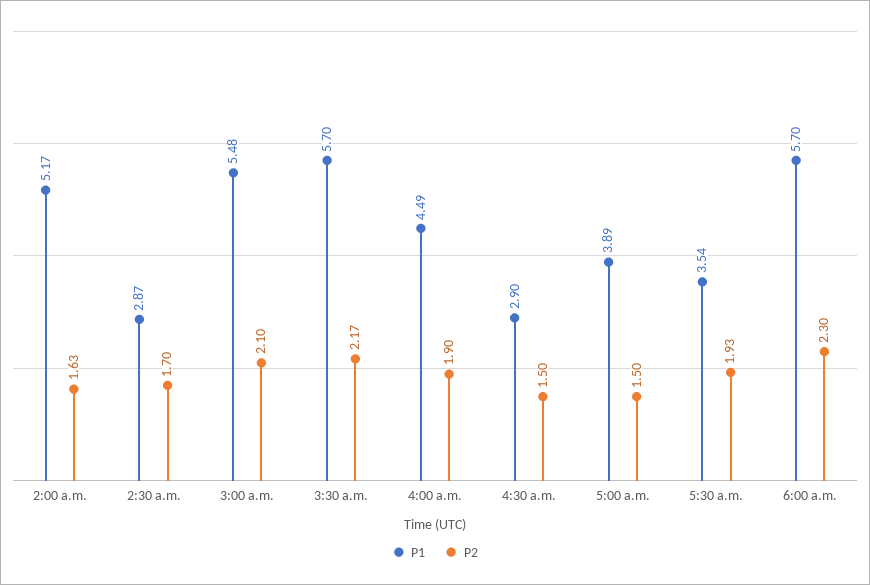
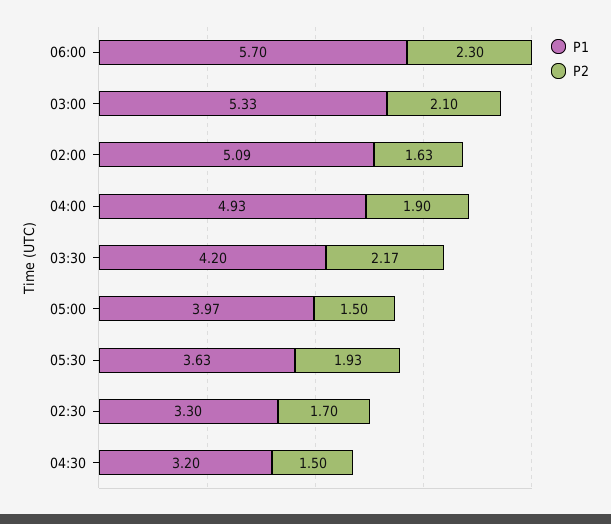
  {
    "P1": {
-     "2:00 a.m.": 5.17,
+     "2:00 a.m.": 5.09,
-     "2:30 a.m.": 2.87,
+     "2:30 a.m.": 3.3,
-     "3:00 a.m.": 5.48,
+     "3:00 a.m.": 5.33,
-     "3:30 a.m.": 5.7,
+     "3:30 a.m.": 4.2,
-     "4:00 a.m.": 4.49,
+     "4:00 a.m.": 4.93,
-     "4:30 a.m.": 2.9,
+     "4:30 a.m.": 3.2,
-     "5:00 a.m.": 3.89,
+     "5:00 a.m.": 3.97,
-     "5:30 a.m.": 3.54,
+     "5:30 a.m.": 3.63,
      "6:00 a.m.": 5.7
    },
    "P2": {
      "2:00 a.m.": 1.63,
      "2:30 a.m.": 1.7,
      "3:00 a.m.": 2.1,
      "3:30 a.m.": 2.17,
      "4:00 a.m.": 1.9,
      "4:30 a.m.": 1.5,
      "5:00 a.m.": 1.5,
      "5:30 a.m.": 1.93,
      "6:00 a.m.": 2.3
    }
  }

